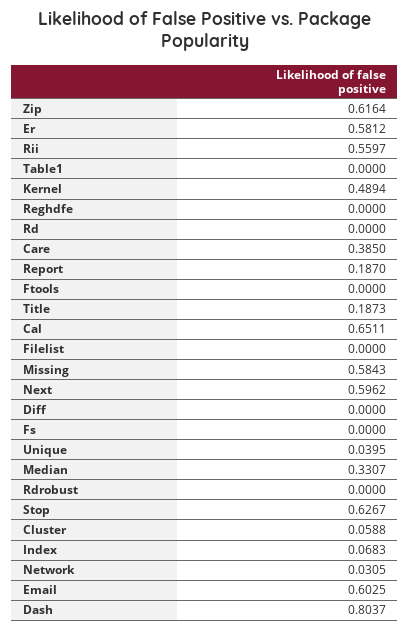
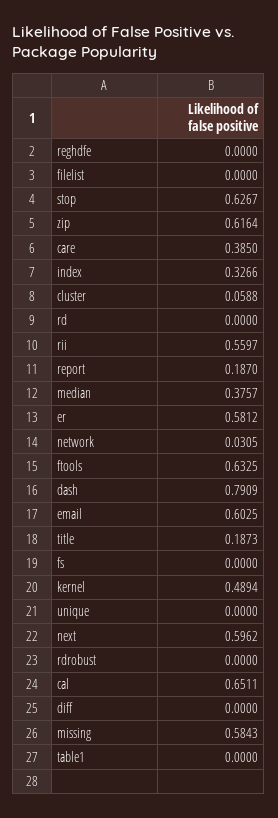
  {
    "Zip": 0.6164,
    "Er": 0.5812,
    "Rii": 0.5597,
    "Table1": 0,
    "Kernel": 0.4894,
    "Reghdfe": 0,
    "Rd": 0,
    "Care": 0.385,
    "Report": 0.187,
-   "Ftools": 0,
+   "Ftools": 0.6325,
    "Title": 0.1873,
    "Cal": 0.6511,
    "Filelist": 0,
    "Missing": 0.5843,
    "Next": 0.5962,
    "Diff": 0,
    "Fs": 0,
-   "Unique": 0.0395,
+   "Unique": 0,
-   "Median": 0.3307,
+   "Median": 0.3757,
    "Rdrobust": 0,
    "Stop": 0.6267,
    "Cluster": 0.0588,
-   "Index": 0.0683,
+   "Index": 0.3266,
    "Network": 0.0305,
    "Email": 0.6025,
-   "Dash": 0.8037
+   "Dash": 0.7909
  }

